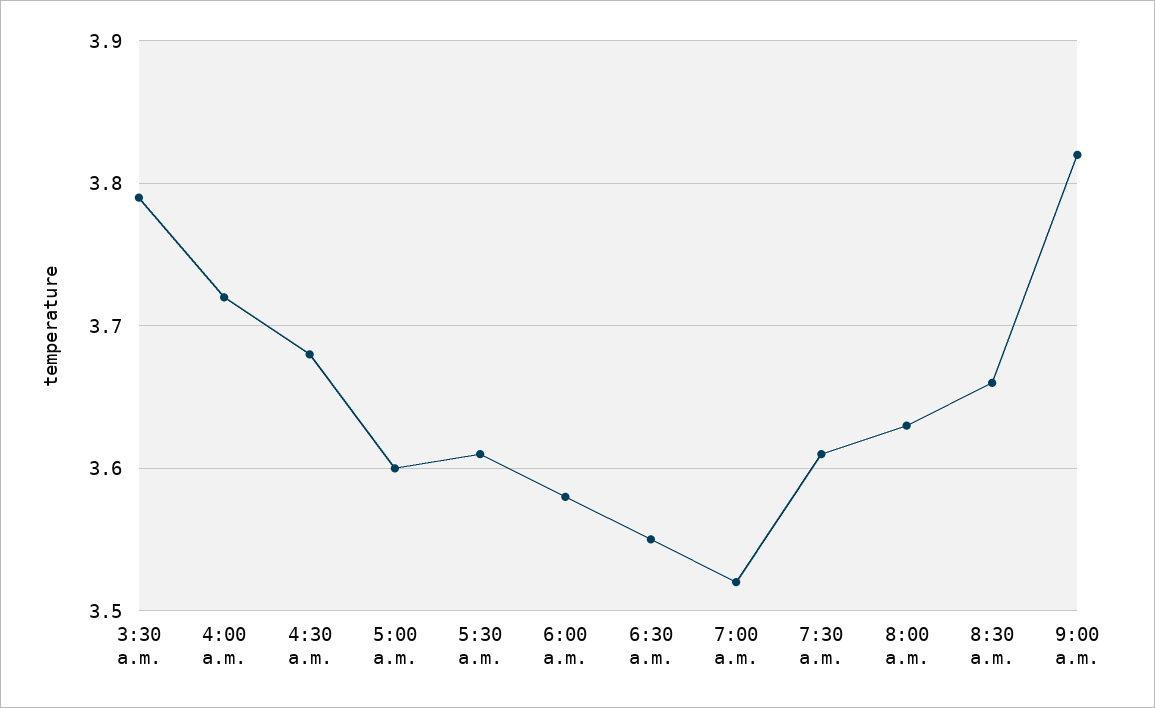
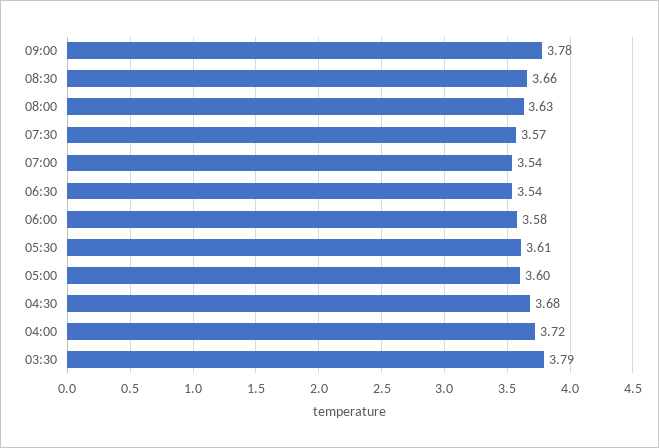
  {
    "3:30 a.m.": 3.79,
    "4:00 a.m.": 3.72,
    "4:30 a.m.": 3.68,
    "5:00 a.m.": 3.6,
    "5:30 a.m.": 3.61,
    "6:00 a.m.": 3.58,
-   "6:30 a.m.": 3.55,
+   "6:30 a.m.": 3.54,
-   "7:00 a.m.": 3.52,
+   "7:00 a.m.": 3.54,
-   "7:30 a.m.": 3.61,
+   "7:30 a.m.": 3.57,
    "8:00 a.m.": 3.63,
    "8:30 a.m.": 3.66,
-   "9:00 a.m.": 3.82
+   "9:00 a.m.": 3.78
  }

